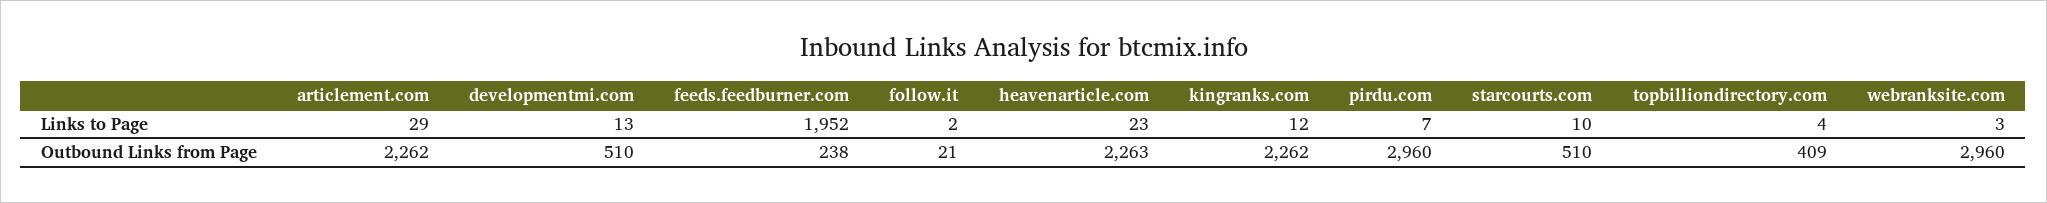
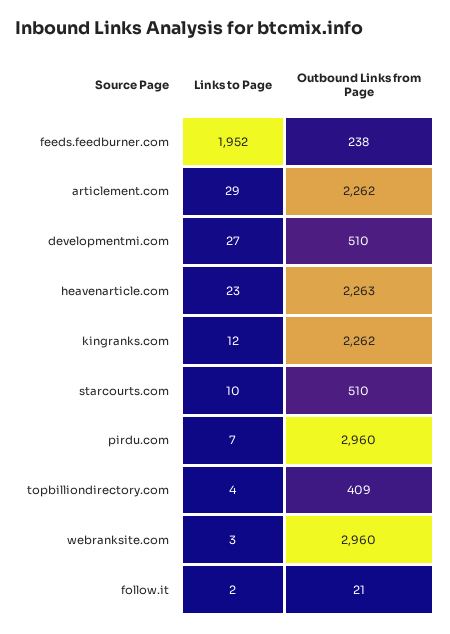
  {
    "articlement.com": {
      "Links to Page": 29,
      "Outbound Links from Page": 2262
    },
    "developmentmi.com": {
-     "Links to Page": 13,
+     "Links to Page": 27,
      "Outbound Links from Page": 510
    },
    "feeds.feedburner.com": {
      "Links to Page": 1952,
      "Outbound Links from Page": 238
    },
    "follow.it": {
      "Links to Page": 2,
      "Outbound Links from Page": 21
    },
    "heavenarticle.com": {
      "Links to Page": 23,
      "Outbound Links from Page": 2263
    },
    "kingranks.com": {
      "Links to Page": 12,
      "Outbound Links from Page": 2262
    },
    "pirdu.com": {
      "Links to Page": 7,
      "Outbound Links from Page": 2960
    },
    "starcourts.com": {
      "Links to Page": 10,
      "Outbound Links from Page": 510
    },
    "topbilliondirectory.com": {
      "Links to Page": 4,
      "Outbound Links from Page": 409
    },
    "webranksite.com": {
      "Links to Page": 3,
      "Outbound Links from Page": 2960
    }
  }

